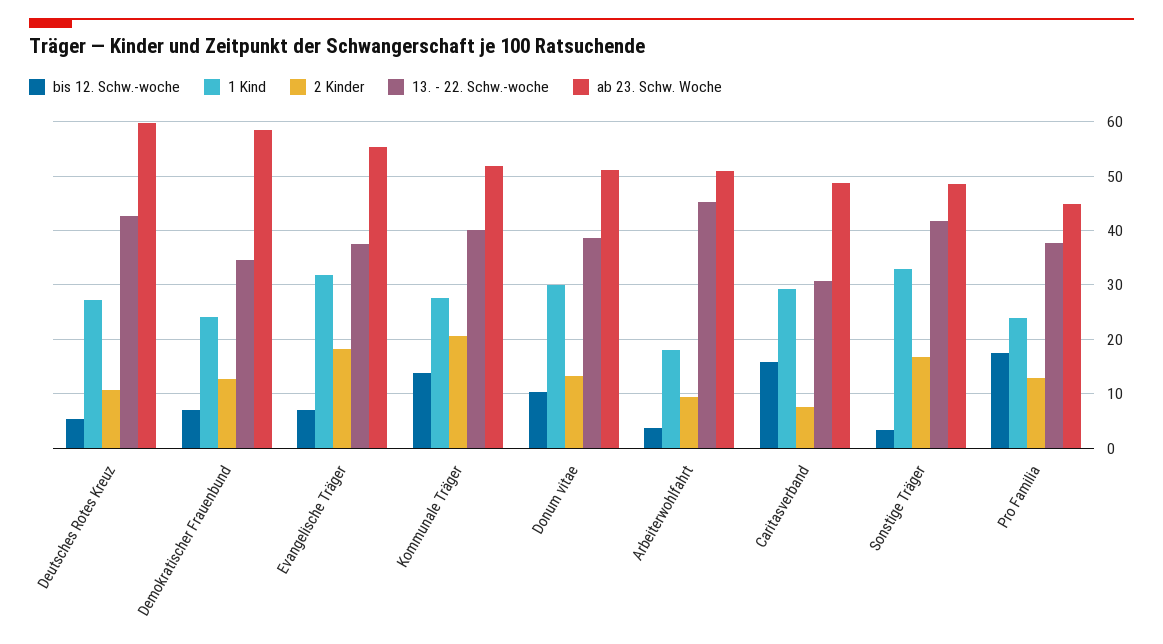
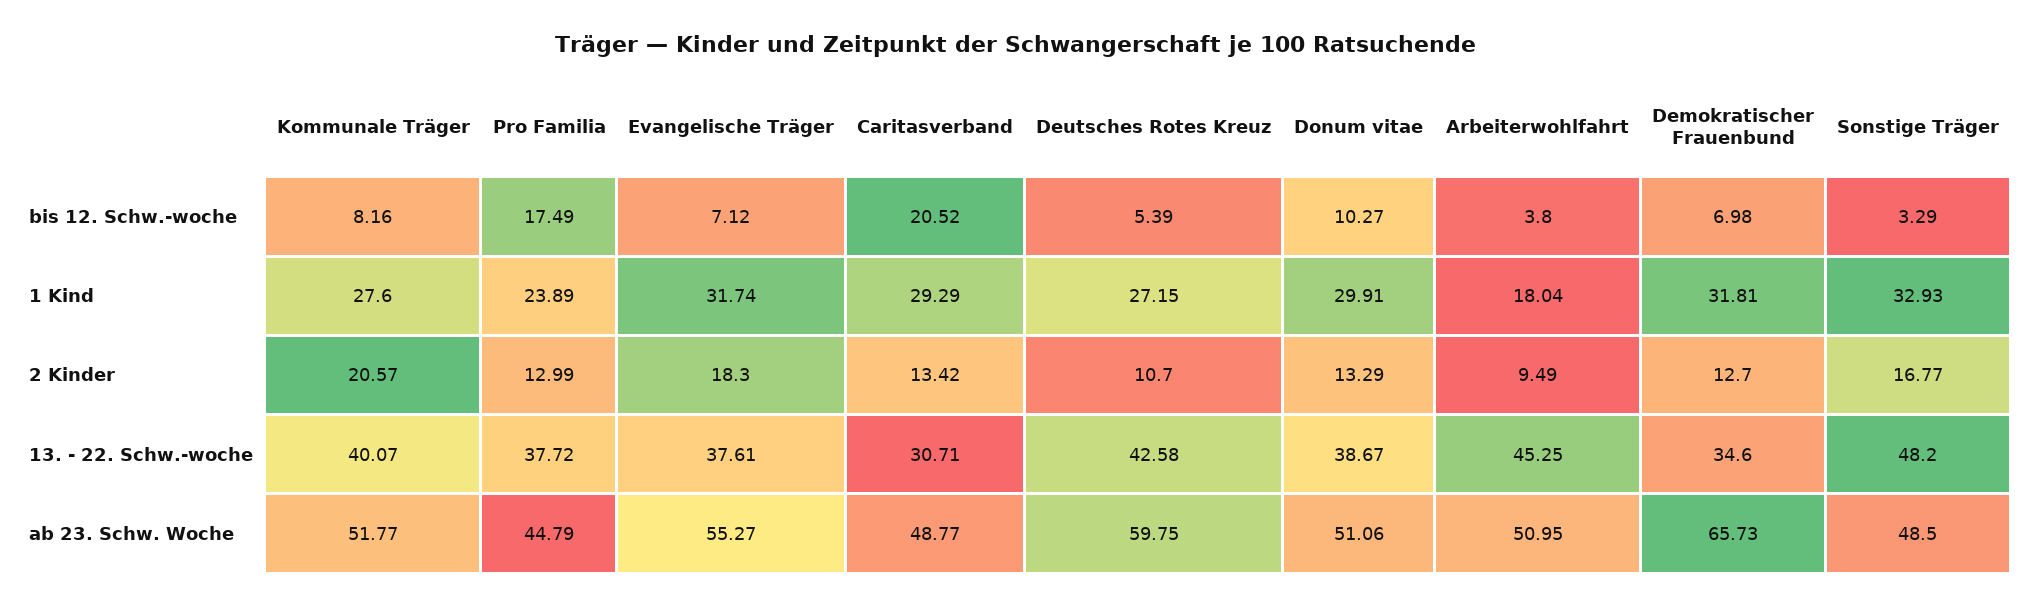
  {
    "bis 12. Schw.-woche": {
      "Deutsches Rotes Kreuz": 5.39,
      "Demokratischer Frauenbund": 6.98,
      "Evangelische Träger": 7.12,
-     "Kommunale Träger": 14,
+     "Kommunale Träger": 8.16,
      "Donum vitae": 10.27,
      "Arbeiterwohlfahrt": 3.8,
-     "Caritasverband": 16,
+     "Caritasverband": 20.52,
      "Sonstige Träger": 3.29,
      "Pro Familia": 17.49
    },
    "1 Kind": {
      "Deutsches Rotes Kreuz": 27.15,
-     "Demokratischer Frauenbund": 24,
+     "Demokratischer Frauenbund": 31.81,
      "Evangelische Träger": 31.74,
      "Kommunale Träger": 27.6,
      "Donum vitae": 29.91,
      "Arbeiterwohlfahrt": 18.04,
      "Caritasverband": 29.29,
      "Sonstige Träger": 32.93,
      "Pro Familia": 23.89
    },
    "2 Kinder": {
      "Deutsches Rotes Kreuz": 10.7,
      "Demokratischer Frauenbund": 12.7,
      "Evangelische Träger": 18.3,
      "Kommunale Träger": 20.57,
      "Donum vitae": 13.29,
      "Arbeiterwohlfahrt": 9.49,
-     "Caritasverband": 8,
+     "Caritasverband": 13.42,
      "Sonstige Träger": 16.77,
      "Pro Familia": 12.99
    },
    "13. - 22. Schw.-woche": {
      "Deutsches Rotes Kreuz": 42.58,
      "Demokratischer Frauenbund": 34.6,
      "Evangelische Träger": 37.61,
      "Kommunale Träger": 40.07,
      "Donum vitae": 38.67,
      "Arbeiterwohlfahrt": 45.25,
      "Caritasverband": 30.71,
-     "Sonstige Träger": 42,
+     "Sonstige Träger": 48.2,
      "Pro Familia": 37.72
    },
    "ab 23. Schw. Woche": {
      "Deutsches Rotes Kreuz": 59.75,
-     "Demokratischer Frauenbund": 58,
+     "Demokratischer Frauenbund": 65.73,
      "Evangelische Träger": 55.27,
      "Kommunale Träger": 51.77,
      "Donum vitae": 51.06,
      "Arbeiterwohlfahrt": 50.95,
      "Caritasverband": 48.77,
      "Sonstige Träger": 48.5,
      "Pro Familia": 44.79
    }
  }

